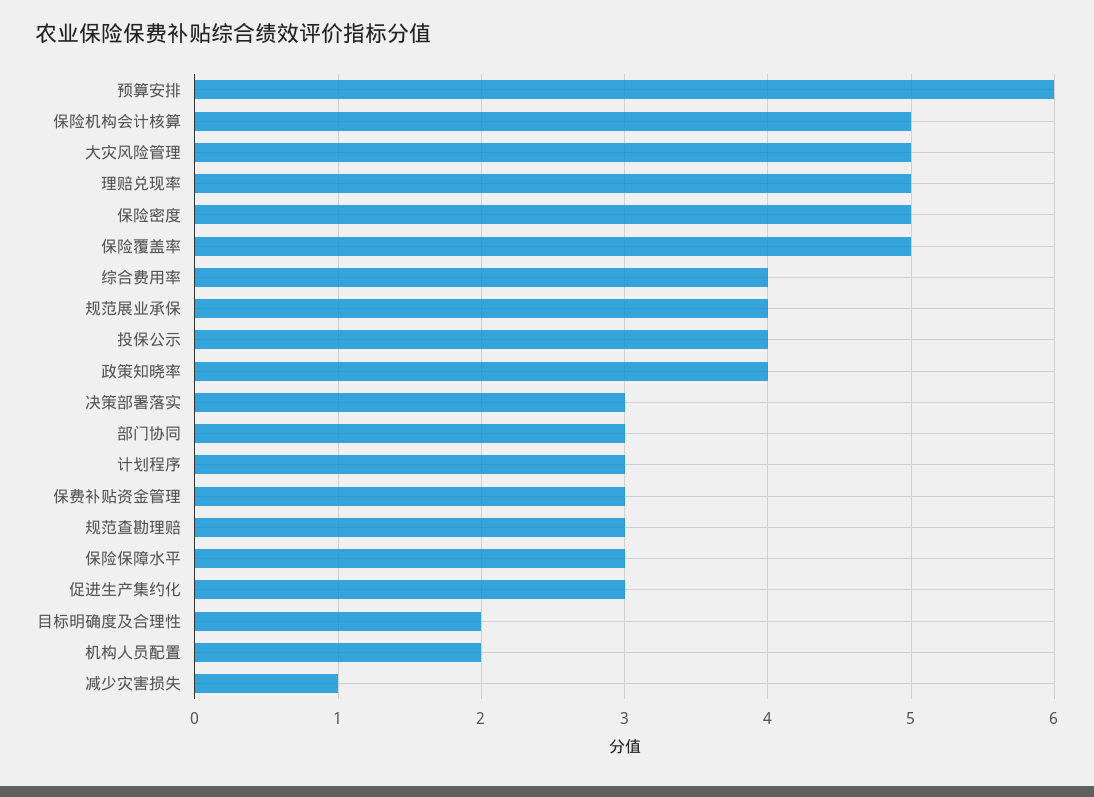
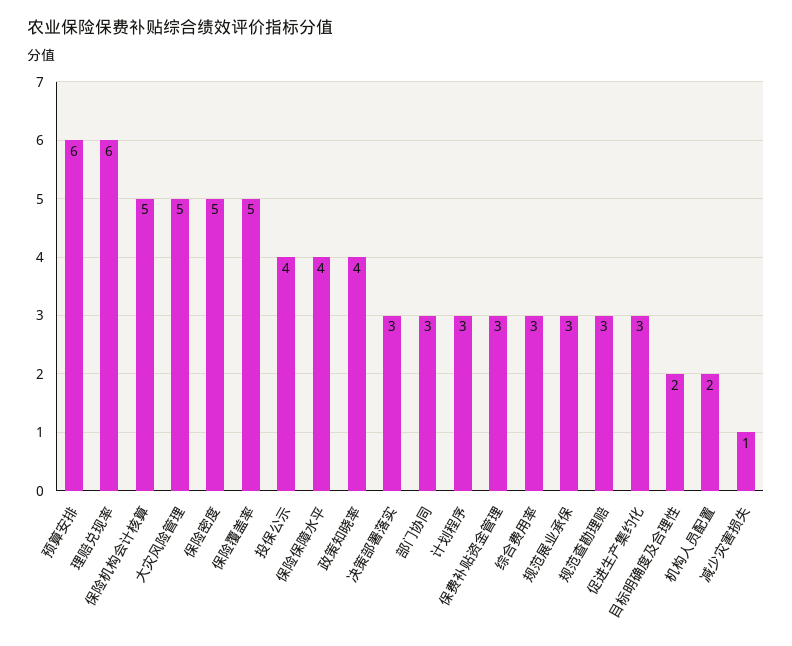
  {
    "预算安排": 6,
    "保险机构会计核算": 5,
    "大灾风险管理": 5,
-   "理赔兑现率": 5,
+   "理赔兑现率": 6,
    "保险密度": 5,
    "保险覆盖率": 5,
-   "综合费用率": 4,
+   "综合费用率": 3,
-   "规范展业承保": 4,
+   "规范展业承保": 3,
    "投保公示": 4,
    "政策知晓率": 4,
    "决策部署落实": 3,
    "部门协同": 3,
    "计划程序": 3,
    "保费补贴资金管理": 3,
    "规范查勘理赔": 3,
-   "保险保障水平": 3,
+   "保险保障水平": 4,
    "促进生产集约化": 3,
    "目标明确度及合理性": 2,
    "机构人员配置": 2,
    "减少灾害损失": 1
  }

